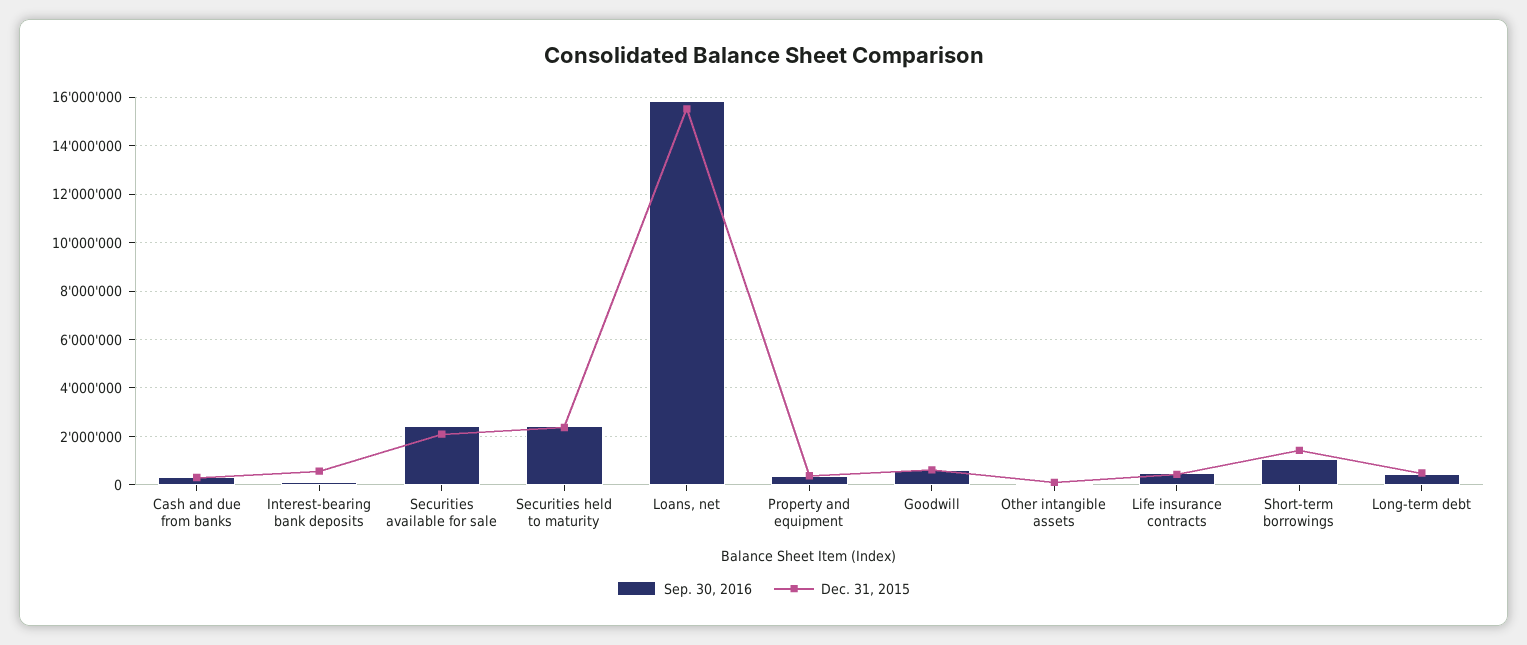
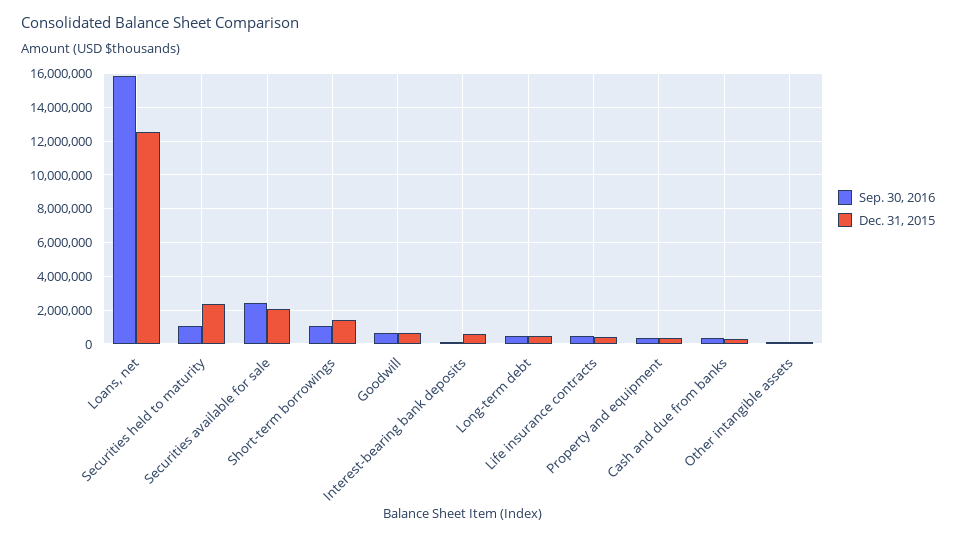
  {
    "Sep. 30, 2016": {
      "Cash and due from banks": 250000,
      "Interest-bearing bank deposits": 250000,
      "Securities available for sale": 2500000,
-     "Securities held to maturity": 2500000,
+     "Securities held to maturity": 1000000,
      "Loans, net": 15750000,
      "Property and equipment": 250000,
      "Goodwill": 500000,
      "Other intangible assets": 0,
      "Life insurance contracts": 500000,
      "Short-term borrowings": 1000000,
      "Long-term debt": 500000
    },
    "Dec. 31, 2015": {
      "Cash and due from banks": 250000,
      "Interest-bearing bank deposits": 500000,
      "Securities available for sale": 2000000,
      "Securities held to maturity": 2250000,
-     "Loans, net": 15500000,
+     "Loans, net": 12500000,
      "Property and equipment": 500000,
      "Goodwill": 500000,
      "Other intangible assets": 0,
      "Life insurance contracts": 500000,
      "Short-term borrowings": 1500000,
      "Long-term debt": 500000
    }
  }

